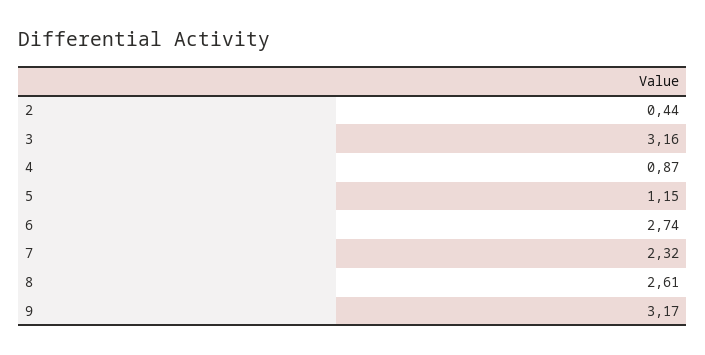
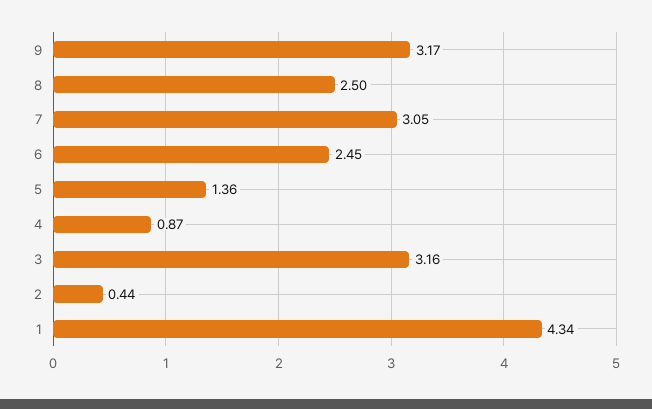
  {
    "2": 0.44,
    "3": 3.16,
    "4": 0.87,
-   "5": 1.15,
+   "5": 1.36,
-   "6": 2.74,
+   "6": 2.45,
-   "7": 2.32,
+   "7": 3.05,
-   "8": 2.61,
+   "8": 2.5,
-   "9": 3.17
+   "9": 3.17,
+   "1": 4.34
  }

